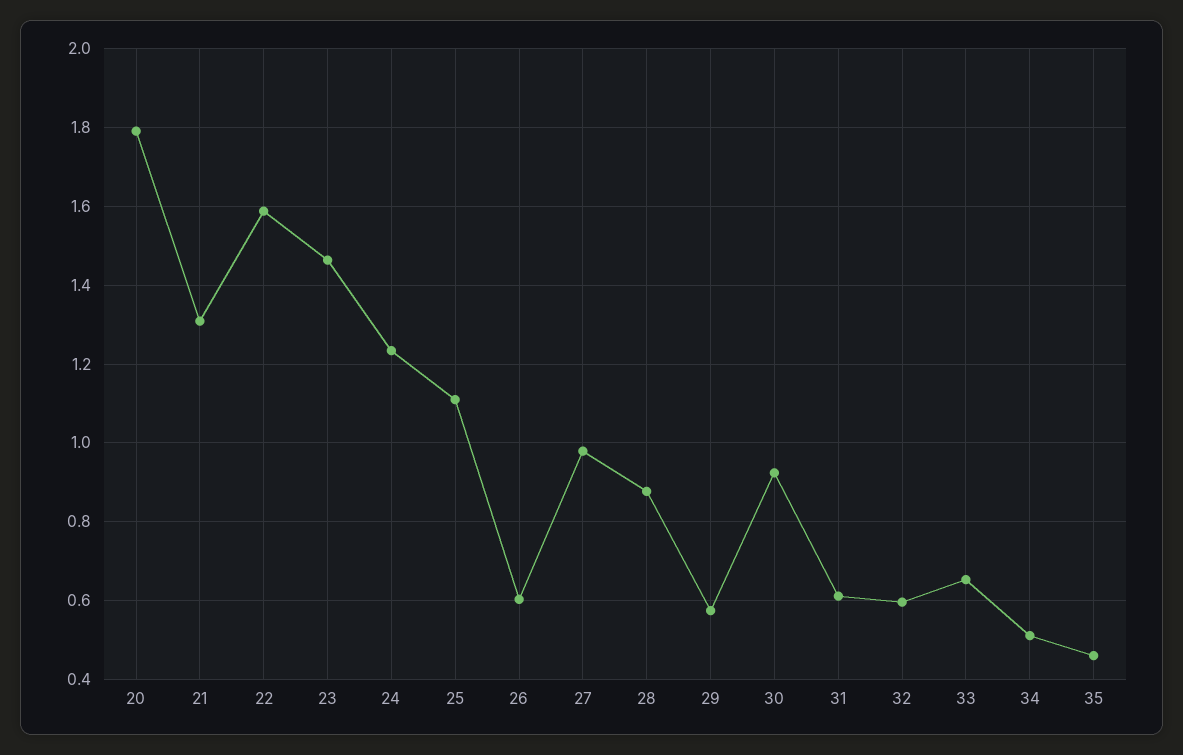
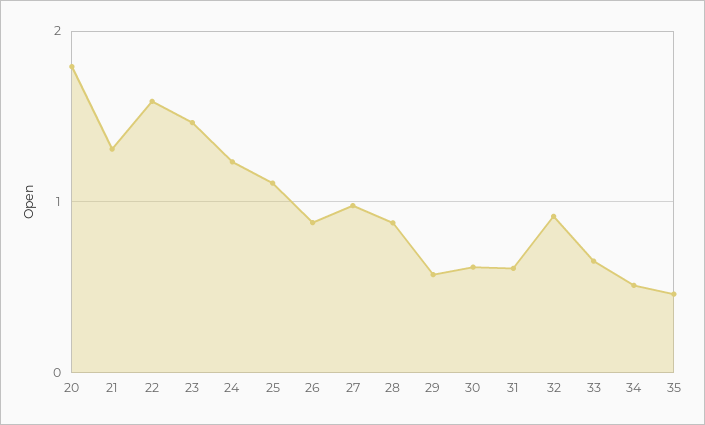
  {
    "20": 1.8,
    "21": 1.3,
    "22": 1.58,
    "23": 1.46,
    "24": 1.24,
    "25": 1.12,
-   "26": 0.6,
+   "26": 0.9,
    "27": 0.98,
    "28": 0.88,
    "29": 0.58,
-   "30": 0.92,
+   "30": 0.6,
    "31": 0.62,
-   "32": 0.6,
+   "32": 0.9,
    "33": 0.66,
    "34": 0.52,
    "35": 0.46
  }

